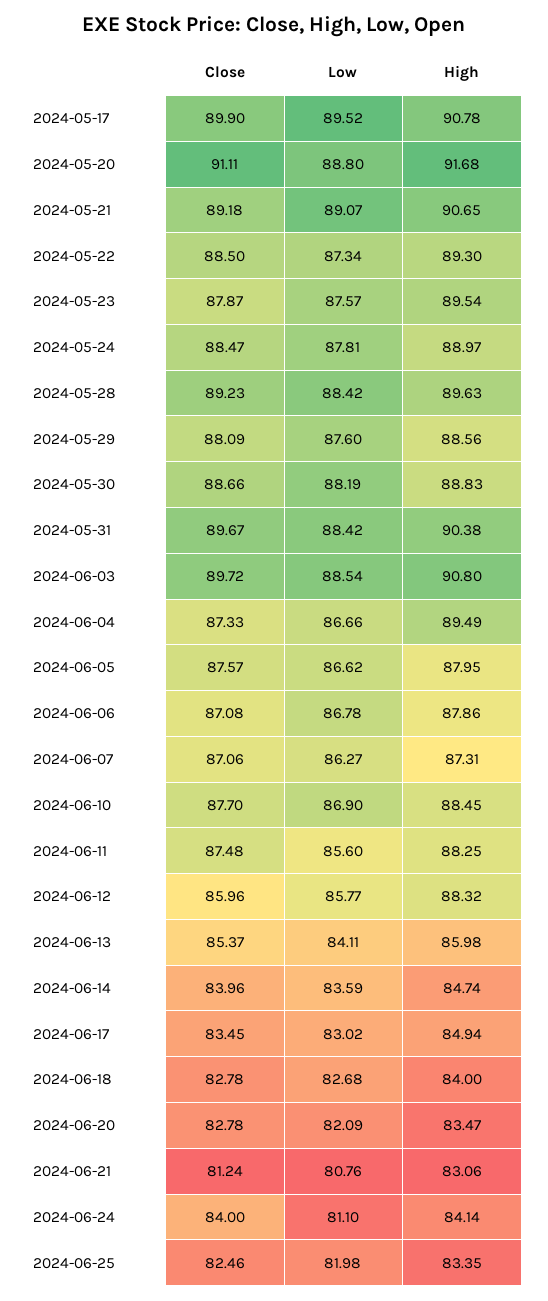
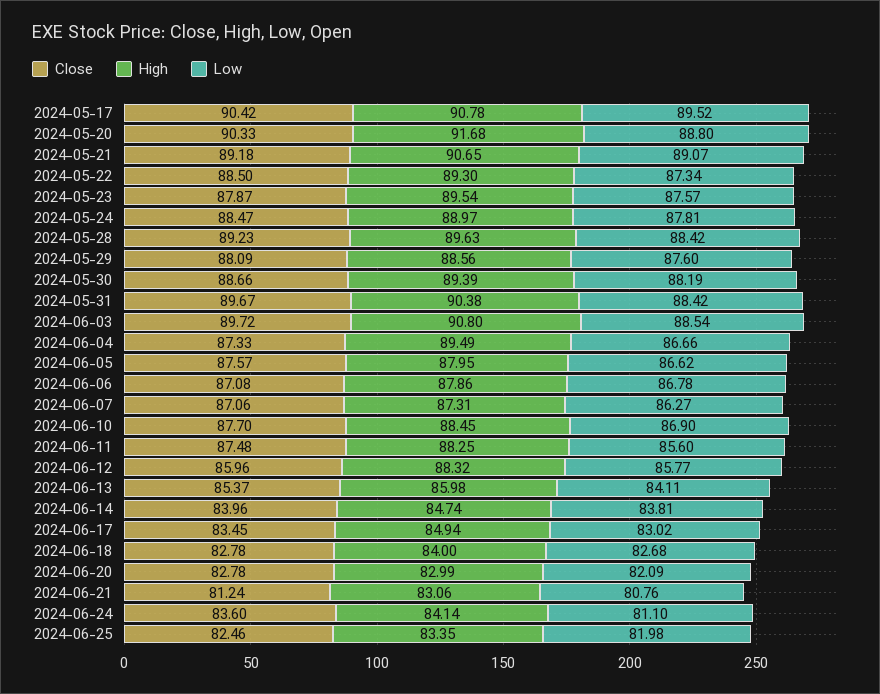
  {
    "Close": {
-     "2024-05-17": 89.9,
+     "2024-05-17": 90.42,
-     "2024-05-20": 91.11,
+     "2024-05-20": 90.33,
      "2024-05-21": 89.18,
      "2024-05-22": 88.5,
      "2024-05-23": 87.87,
      "2024-05-24": 88.47,
      "2024-05-28": 89.23,
      "2024-05-29": 88.09,
      "2024-05-30": 88.66,
      "2024-05-31": 89.67,
      "2024-06-03": 89.72,
      "2024-06-04": 87.33,
      "2024-06-05": 87.57,
      "2024-06-06": 87.08,
      "2024-06-07": 87.06,
      "2024-06-10": 87.7,
      "2024-06-11": 87.48,
      "2024-06-12": 85.96,
      "2024-06-13": 85.37,
      "2024-06-14": 83.96,
      "2024-06-17": 83.45,
      "2024-06-18": 82.78,
      "2024-06-20": 82.78,
      "2024-06-21": 81.24,
-     "2024-06-24": 84,
+     "2024-06-24": 83.6,
      "2024-06-25": 82.46
    },
    "Low": {
      "2024-05-17": 89.52,
      "2024-05-20": 88.8,
      "2024-05-21": 89.07,
      "2024-05-22": 87.34,
      "2024-05-23": 87.57,
      "2024-05-24": 87.81,
      "2024-05-28": 88.42,
      "2024-05-29": 87.6,
      "2024-05-30": 88.19,
      "2024-05-31": 88.42,
      "2024-06-03": 88.54,
      "2024-06-04": 86.66,
      "2024-06-05": 86.62,
      "2024-06-06": 86.78,
      "2024-06-07": 86.27,
      "2024-06-10": 86.9,
      "2024-06-11": 85.6,
      "2024-06-12": 85.77,
      "2024-06-13": 84.11,
-     "2024-06-14": 83.59,
+     "2024-06-14": 83.81,
      "2024-06-17": 83.02,
      "2024-06-18": 82.68,
      "2024-06-20": 82.09,
      "2024-06-21": 80.76,
      "2024-06-24": 81.1,
      "2024-06-25": 81.98
    },
    "High": {
      "2024-05-17": 90.78,
      "2024-05-20": 91.68,
      "2024-05-21": 90.65,
      "2024-05-22": 89.3,
      "2024-05-23": 89.54,
      "2024-05-24": 88.97,
      "2024-05-28": 89.63,
      "2024-05-29": 88.56,
-     "2024-05-30": 88.83,
+     "2024-05-30": 89.39,
      "2024-05-31": 90.38,
      "2024-06-03": 90.8,
      "2024-06-04": 89.49,
      "2024-06-05": 87.95,
      "2024-06-06": 87.86,
      "2024-06-07": 87.31,
      "2024-06-10": 88.45,
      "2024-06-11": 88.25,
      "2024-06-12": 88.32,
      "2024-06-13": 85.98,
      "2024-06-14": 84.74,
      "2024-06-17": 84.94,
      "2024-06-18": 84,
-     "2024-06-20": 83.47,
+     "2024-06-20": 82.99,
      "2024-06-21": 83.06,
      "2024-06-24": 84.14,
      "2024-06-25": 83.35
    }
  }

